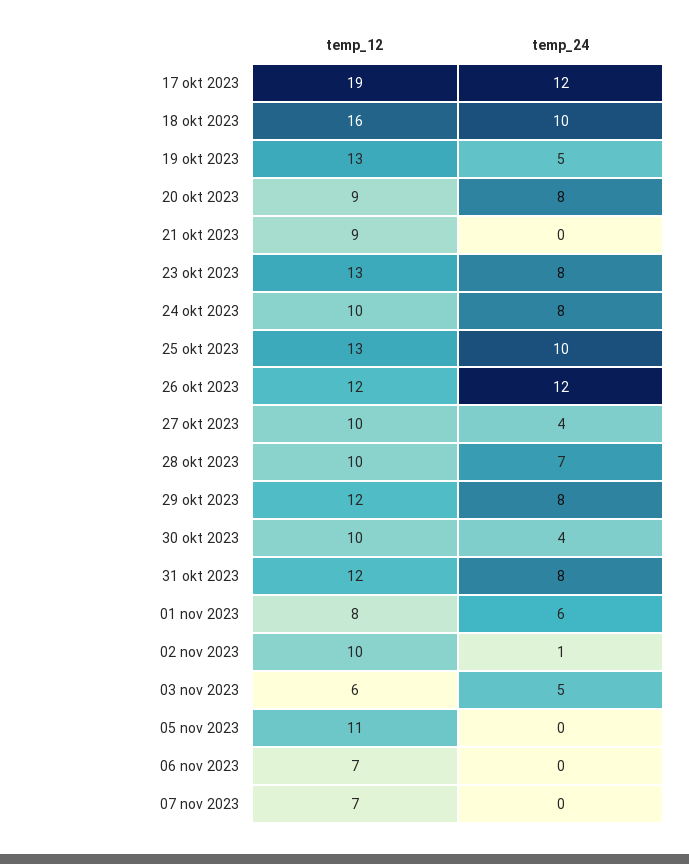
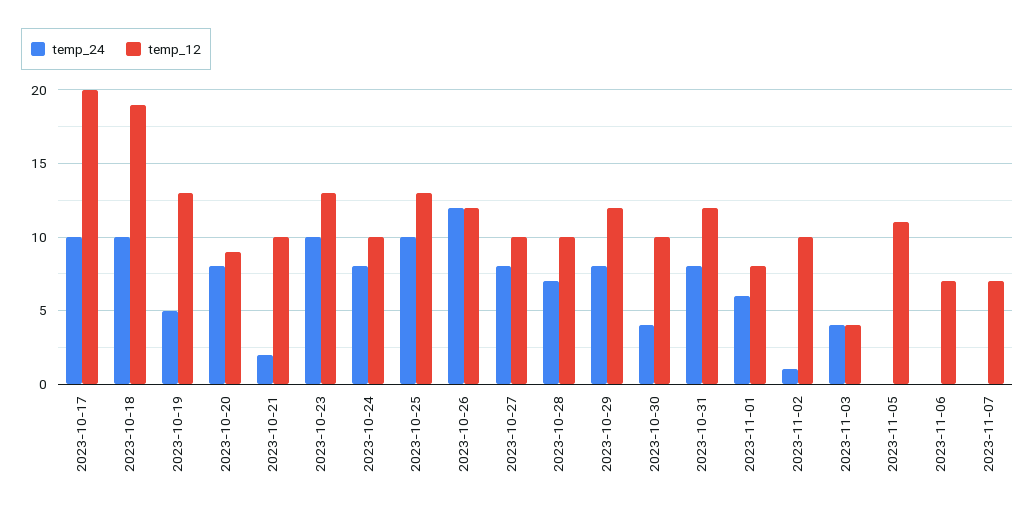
  {
    "temp_12": {
-     "17 okt 2023": 19,
+     "17 okt 2023": 20,
-     "18 okt 2023": 16,
+     "18 okt 2023": 19,
      "19 okt 2023": 13,
      "20 okt 2023": 9,
-     "21 okt 2023": 9,
+     "21 okt 2023": 10,
      "23 okt 2023": 13,
      "24 okt 2023": 10,
      "25 okt 2023": 13,
      "26 okt 2023": 12,
      "27 okt 2023": 10,
      "28 okt 2023": 10,
      "29 okt 2023": 12,
      "30 okt 2023": 10,
      "31 okt 2023": 12,
      "01 nov 2023": 8,
      "02 nov 2023": 10,
-     "03 nov 2023": 6,
+     "03 nov 2023": 4,
      "05 nov 2023": 11,
      "06 nov 2023": 7,
      "07 nov 2023": 7
    },
    "temp_24": {
-     "17 okt 2023": 12,
+     "17 okt 2023": 10,
      "18 okt 2023": 10,
      "19 okt 2023": 5,
      "20 okt 2023": 8,
-     "21 okt 2023": 0,
+     "21 okt 2023": 2,
-     "23 okt 2023": 8,
+     "23 okt 2023": 10,
      "24 okt 2023": 8,
      "25 okt 2023": 10,
      "26 okt 2023": 12,
-     "27 okt 2023": 4,
+     "27 okt 2023": 8,
      "28 okt 2023": 7,
      "29 okt 2023": 8,
      "30 okt 2023": 4,
      "31 okt 2023": 8,
      "01 nov 2023": 6,
      "02 nov 2023": 1,
-     "03 nov 2023": 5,
+     "03 nov 2023": 4,
      "05 nov 2023": 0,
      "06 nov 2023": 0,
      "07 nov 2023": 0
    }
  }

